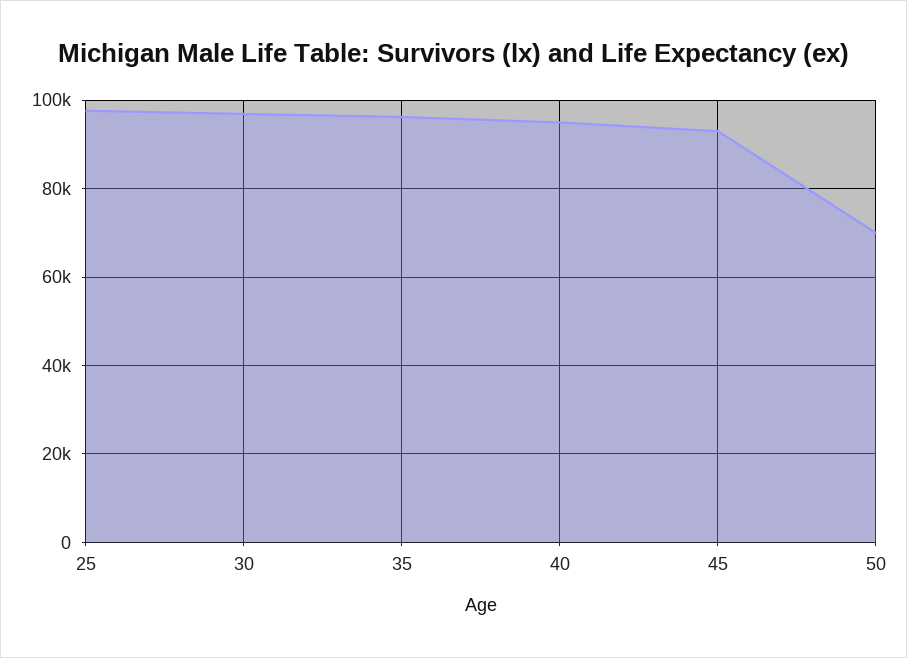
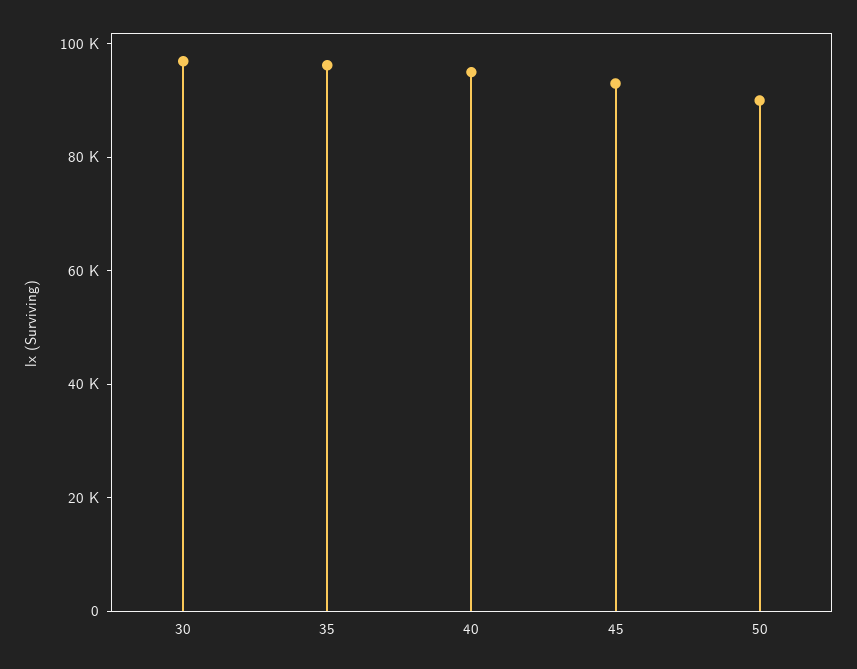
  {
-   "25": 98000,
    "30": 96000,
    "35": 96000,
    "40": 96000,
    "45": 94000,
-   "50": 70000
+   "50": 90000
  }

